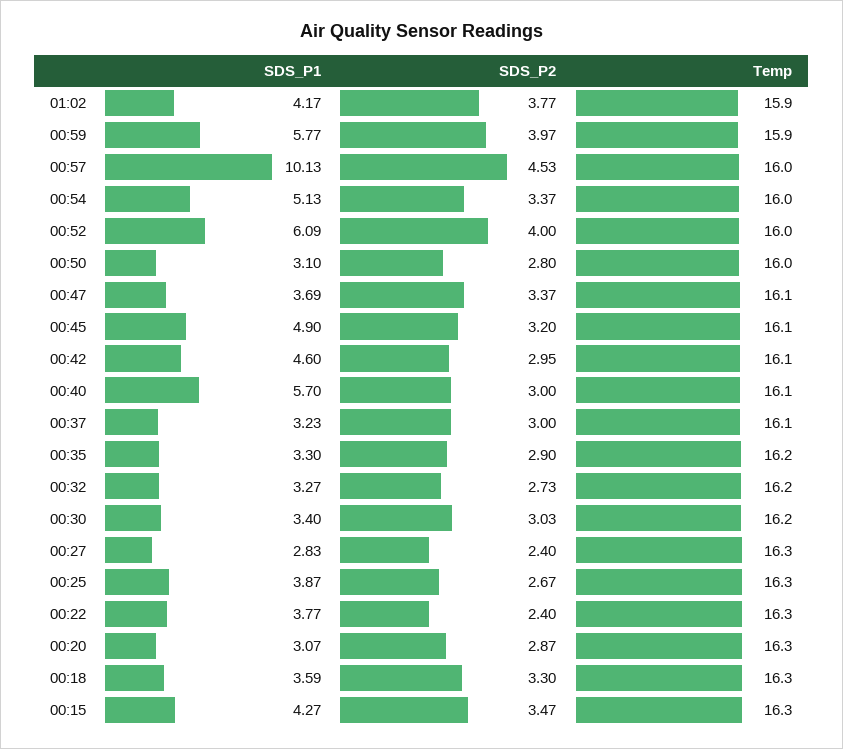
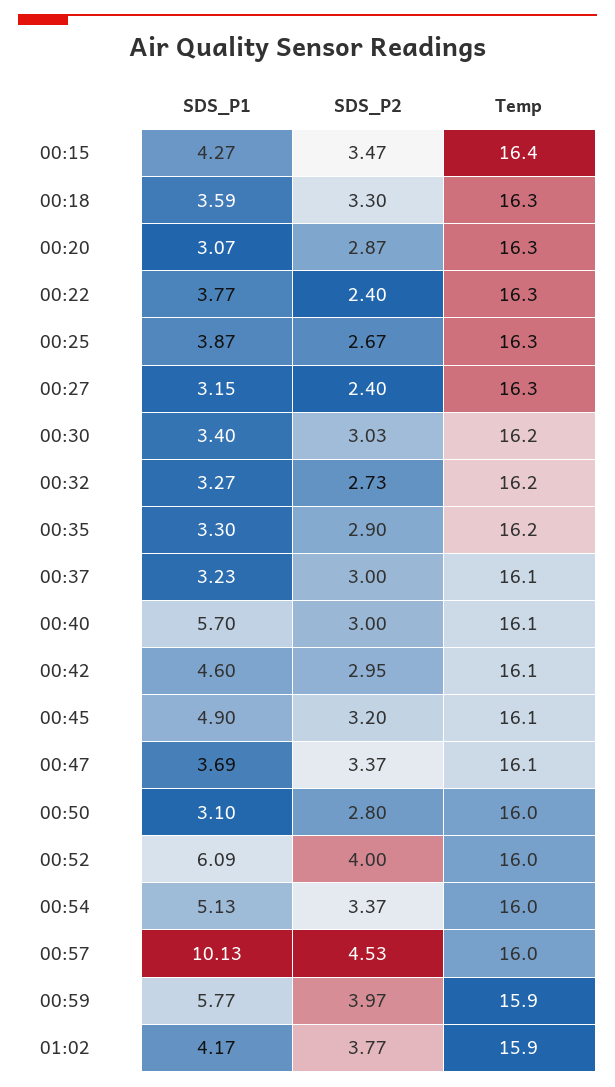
  {
    "SDS_P1": {
      "01:02": 4.17,
      "00:59": 5.77,
      "00:57": 10.13,
      "00:54": 5.13,
      "00:52": 6.09,
      "00:50": 3.1,
      "00:47": 3.69,
      "00:45": 4.9,
      "00:42": 4.6,
      "00:40": 5.7,
      "00:37": 3.23,
      "00:35": 3.3,
      "00:32": 3.27,
      "00:30": 3.4,
-     "00:27": 2.83,
+     "00:27": 3.15,
      "00:25": 3.87,
      "00:22": 3.77,
      "00:20": 3.07,
      "00:18": 3.59,
      "00:15": 4.27
    },
    "SDS_P2": {
      "01:02": 3.77,
      "00:59": 3.97,
      "00:57": 4.53,
      "00:54": 3.37,
      "00:52": 4,
      "00:50": 2.8,
      "00:47": 3.37,
      "00:45": 3.2,
      "00:42": 2.95,
      "00:40": 3,
      "00:37": 3,
      "00:35": 2.9,
      "00:32": 2.73,
      "00:30": 3.03,
      "00:27": 2.4,
      "00:25": 2.67,
      "00:22": 2.4,
      "00:20": 2.87,
      "00:18": 3.3,
      "00:15": 3.47
    },
    "Temp": {
      "01:02": 15.9,
      "00:59": 15.9,
      "00:57": 16,
      "00:54": 16,
      "00:52": 16,
      "00:50": 16,
      "00:47": 16.1,
      "00:45": 16.1,
      "00:42": 16.1,
      "00:40": 16.1,
      "00:37": 16.1,
      "00:35": 16.2,
      "00:32": 16.2,
      "00:30": 16.2,
      "00:27": 16.3,
      "00:25": 16.3,
      "00:22": 16.3,
      "00:20": 16.3,
      "00:18": 16.3,
-     "00:15": 16.3
+     "00:15": 16.4
    }
  }

